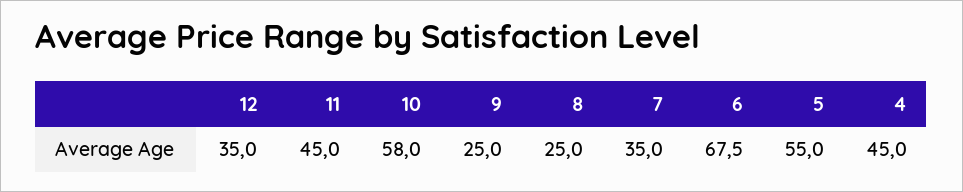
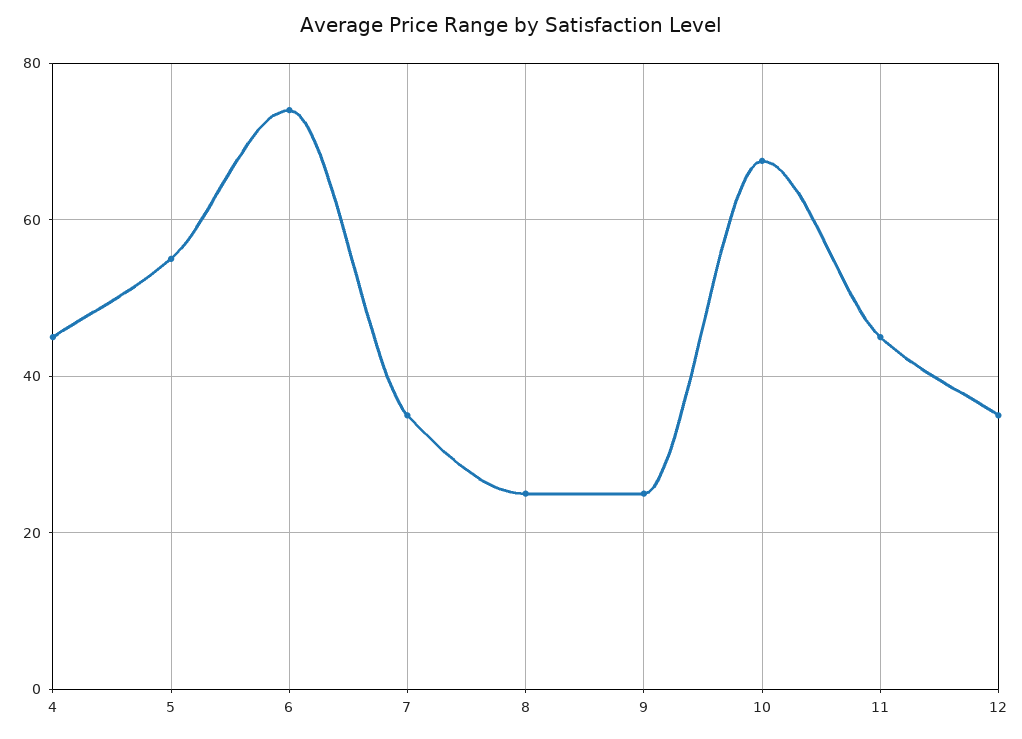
  {
    "12": 35,
    "11": 45,
-   "10": 58,
+   "10": 68,
    "9": 25,
    "8": 25,
    "7": 35,
-   "6": 67.5,
+   "6": 74,
    "5": 55,
    "4": 45
  }

